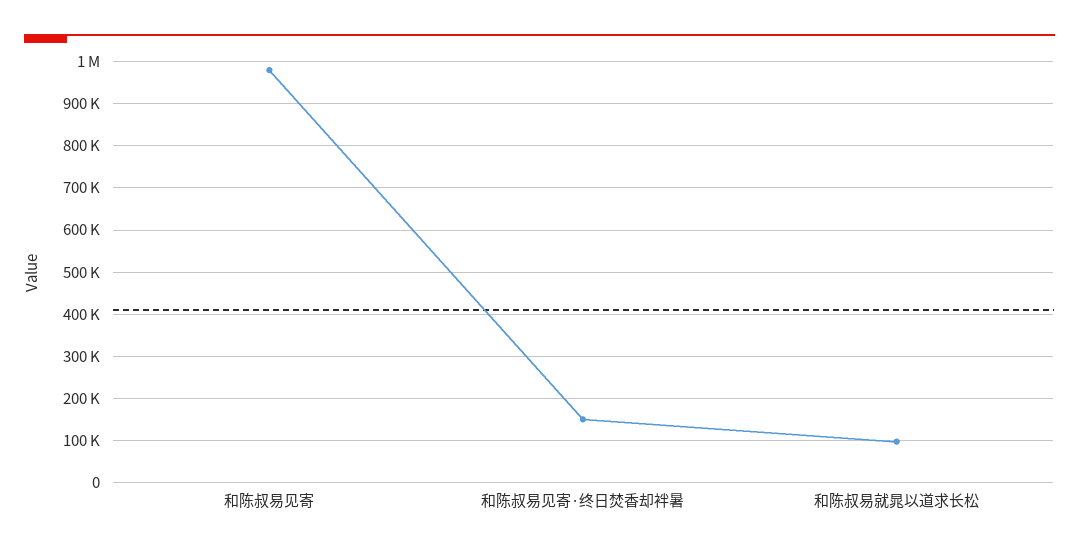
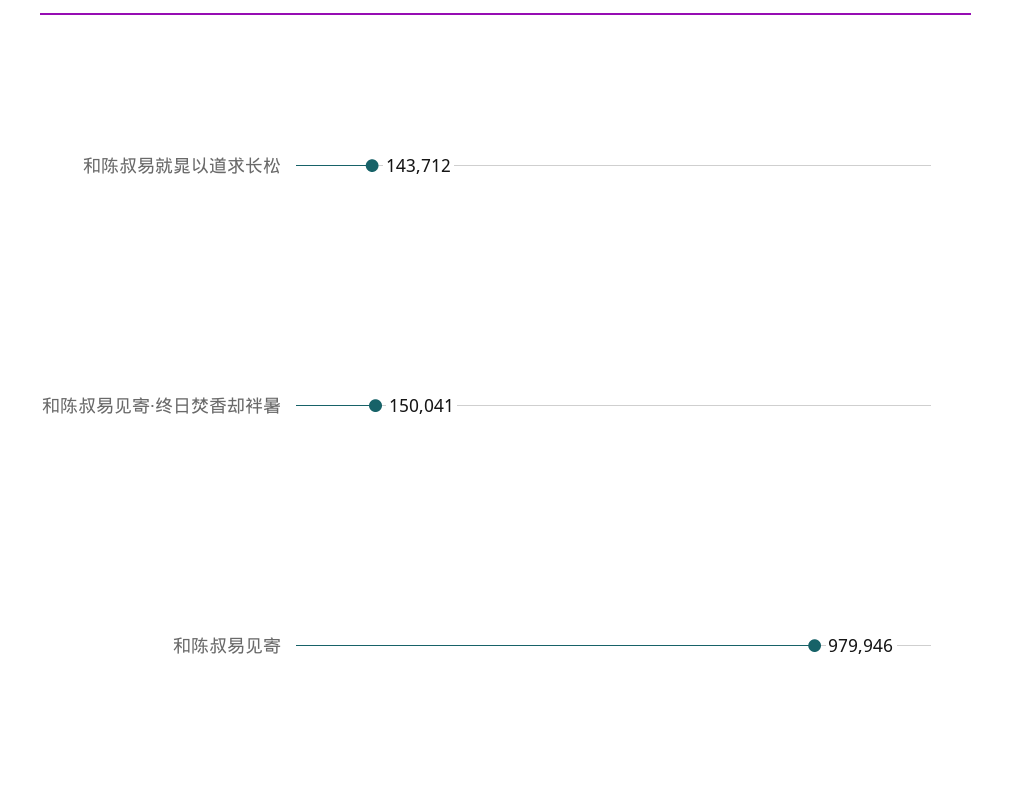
  {
    "和陈叔易见寄": 979946,
    "和陈叔易见寄·终日焚香却袢暑": 150041,
-   "和陈叔易就晁以道求长松": 100000
+   "和陈叔易就晁以道求长松": 143712
  }

